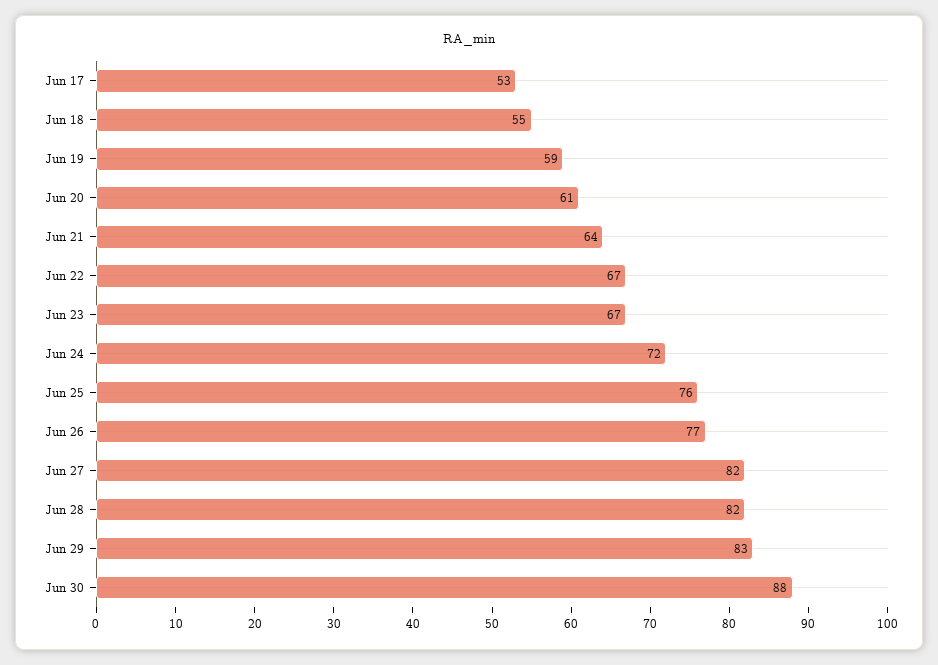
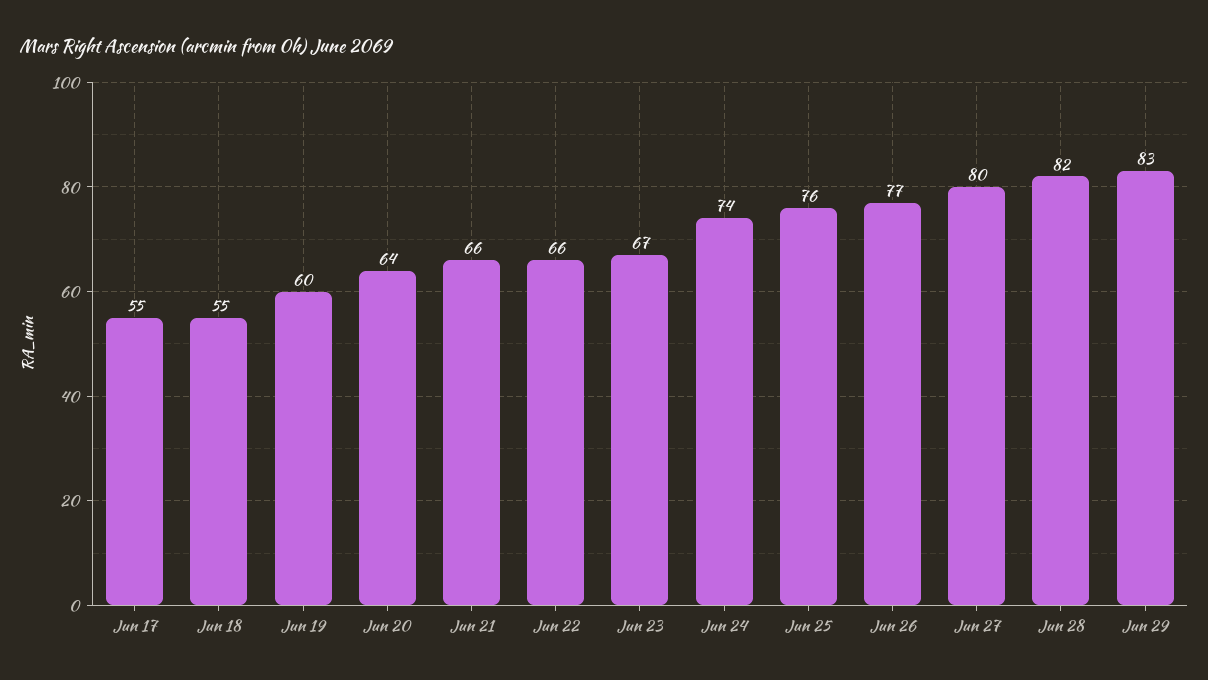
  {
-   "Jun 17": 53,
+   "Jun 17": 55,
    "Jun 18": 55,
-   "Jun 19": 59,
+   "Jun 19": 60,
-   "Jun 20": 61,
+   "Jun 20": 64,
-   "Jun 21": 64,
+   "Jun 21": 66,
-   "Jun 22": 67,
+   "Jun 22": 66,
    "Jun 23": 67,
-   "Jun 24": 72,
+   "Jun 24": 74,
    "Jun 25": 76,
    "Jun 26": 77,
-   "Jun 27": 82,
+   "Jun 27": 80,
    "Jun 28": 82,
-   "Jun 29": 83,
+   "Jun 29": 83
-   "Jun 30": 88
  }

